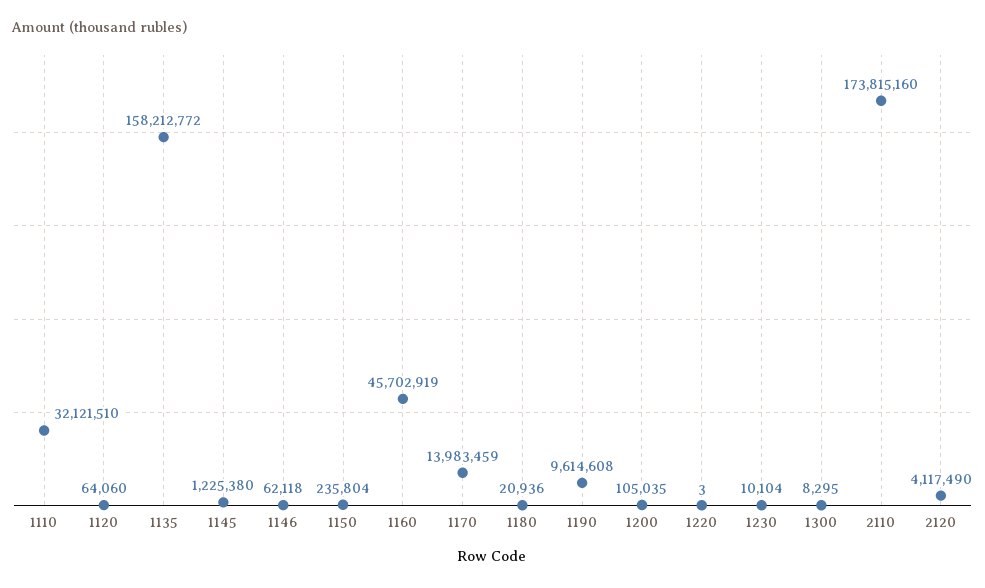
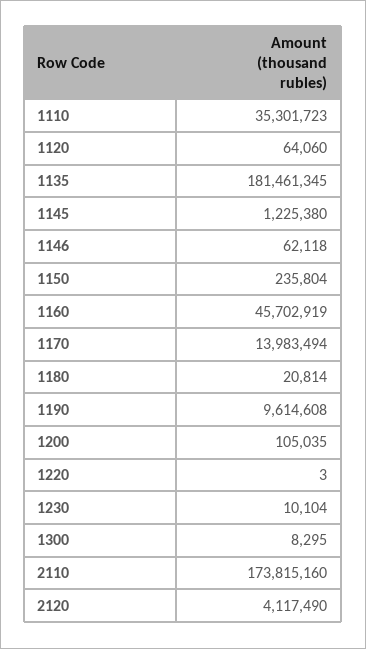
  {
-   "1110": 32121510,
+   "1110": 35301723,
    "1120": 64060,
-   "1135": 158212772,
+   "1135": 181461345,
    "1145": 1225380,
    "1146": 62118,
    "1150": 235804,
    "1160": 45702919,
-   "1170": 13983459,
+   "1170": 13983494,
-   "1180": 20936,
+   "1180": 20814,
    "1190": 9614608,
    "1200": 105035,
    "1220": 3,
    "1230": 10104,
    "1300": 8295,
    "2110": 173815160,
    "2120": 4117490
  }

